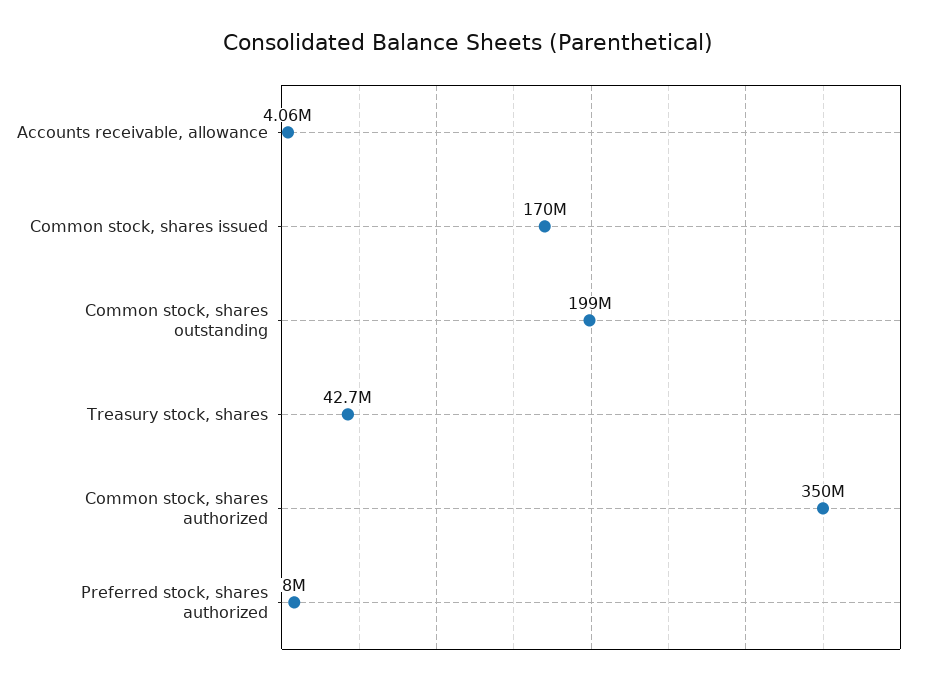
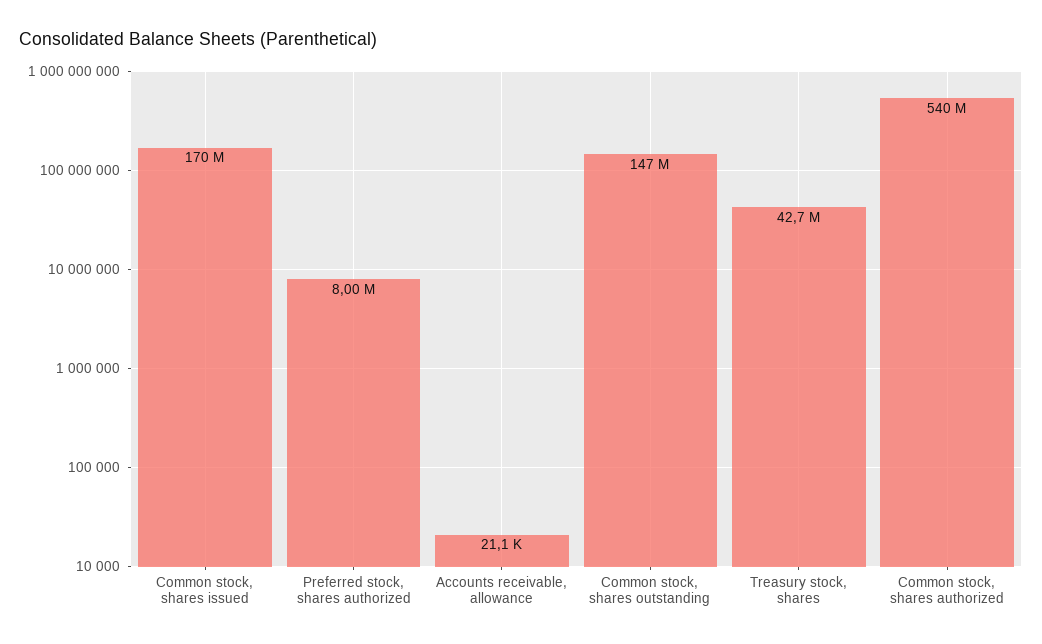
  {
-   "Accounts receivable, allowance": 4060000,
+   "Accounts receivable, allowance": 21100,
    "Common stock, shares issued": 170000000,
-   "Common stock, shares outstanding": 199000000,
+   "Common stock, shares outstanding": 147000000,
    "Treasury stock, shares": 42700000,
-   "Common stock, shares authorized": 350000000,
+   "Common stock, shares authorized": 540000000,
    "Preferred stock, shares authorized": 8000000
  }

